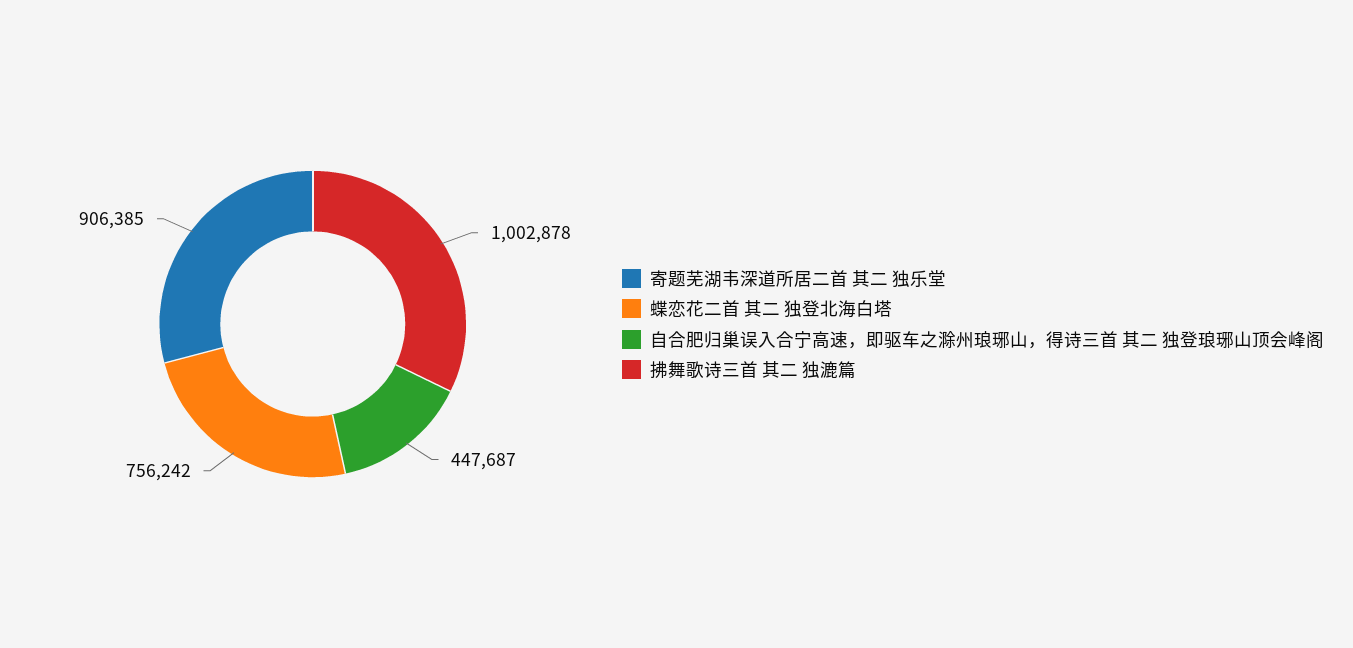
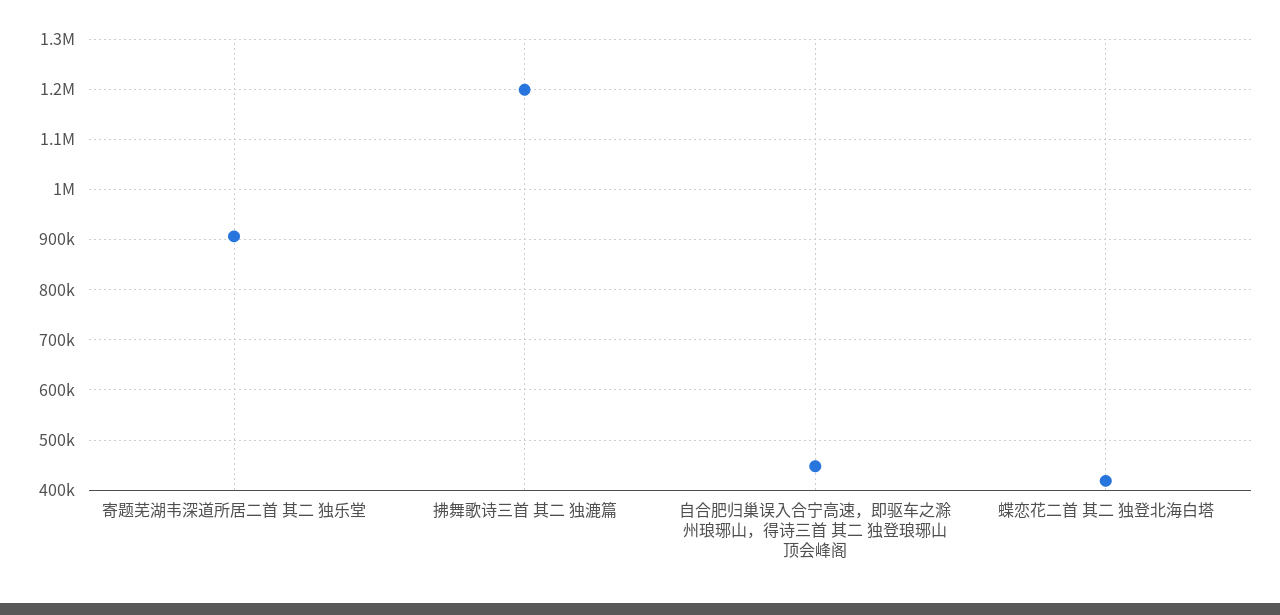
  {
    "寄题芜湖韦深道所居二首 其二 独乐堂": 906385,
-   "蝶恋花二首 其二 独登北海白塔": 756242,
+   "蝶恋花二首 其二 独登北海白塔": 420000,
    "自合肥归巢误入合宁高速，即驱车之滁州琅琊山，得诗三首 其二 独登琅琊山顶会峰阁": 447687,
-   "拂舞歌诗三首 其二 独漉篇": 1002878
+   "拂舞歌诗三首 其二 独漉篇": 1200000
  }

